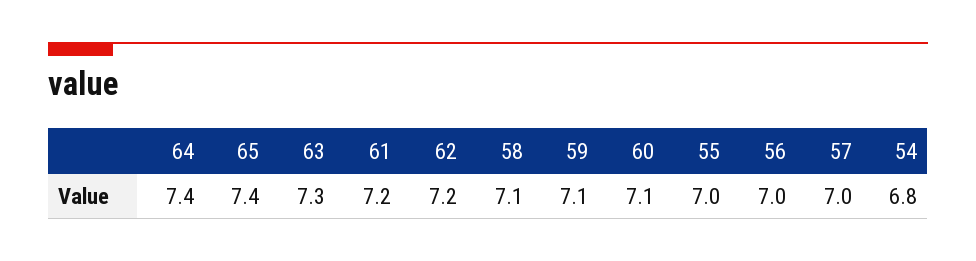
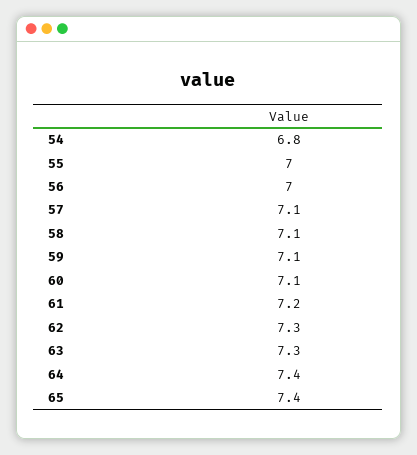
  {
    "64": 7.4,
    "65": 7.4,
    "63": 7.3,
    "61": 7.2,
-   "62": 7.2,
+   "62": 7.3,
    "58": 7.1,
    "59": 7.1,
    "60": 7.1,
    "55": 7,
    "56": 7,
-   "57": 7,
+   "57": 7.1,
    "54": 6.8
  }

